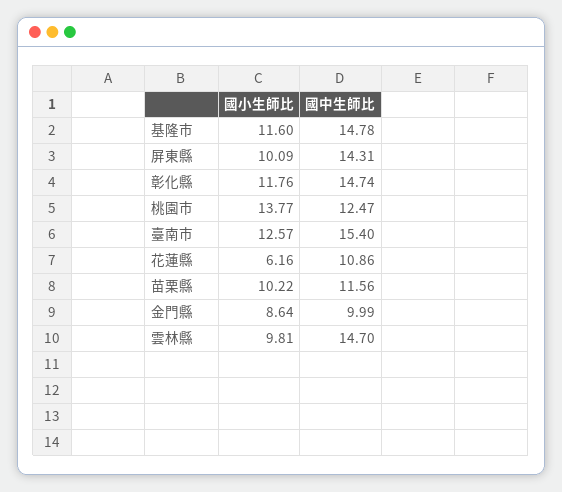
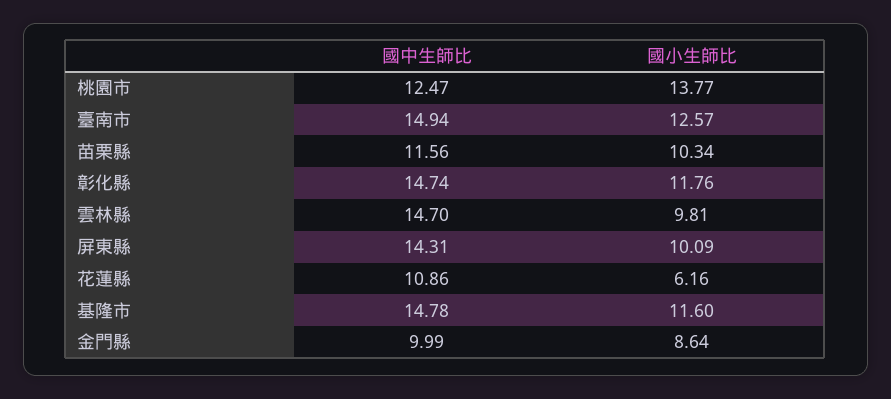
  {
    "國小生師比": {
      "基隆市": 11.6,
      "屏東縣": 10.09,
      "彰化縣": 11.76,
      "桃園市": 13.77,
      "臺南市": 12.57,
      "花蓮縣": 6.16,
-     "苗栗縣": 10.22,
+     "苗栗縣": 10.34,
      "金門縣": 8.64,
      "雲林縣": 9.81
    },
    "國中生師比": {
      "基隆市": 14.78,
      "屏東縣": 14.31,
      "彰化縣": 14.74,
      "桃園市": 12.47,
-     "臺南市": 15.4,
+     "臺南市": 14.94,
      "花蓮縣": 10.86,
      "苗栗縣": 11.56,
      "金門縣": 9.99,
      "雲林縣": 14.7
    }
  }

